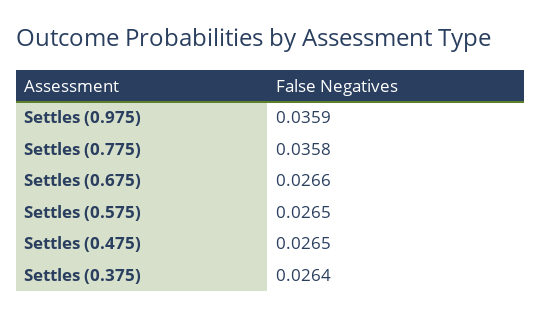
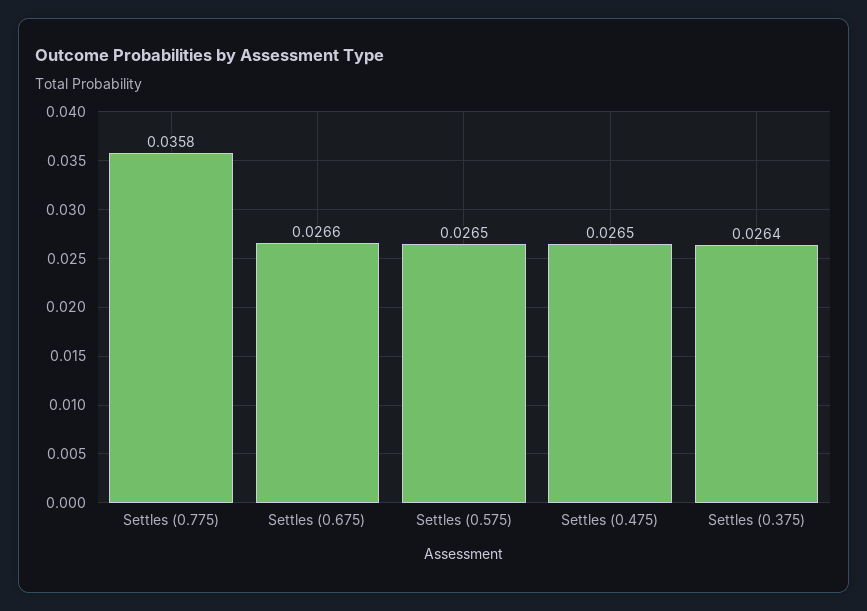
  {
-   "Settles (0.975)": 0.0359,
    "Settles (0.775)": 0.0358,
    "Settles (0.675)": 0.0266,
    "Settles (0.575)": 0.0265,
    "Settles (0.475)": 0.0265,
    "Settles (0.375)": 0.0264
  }

